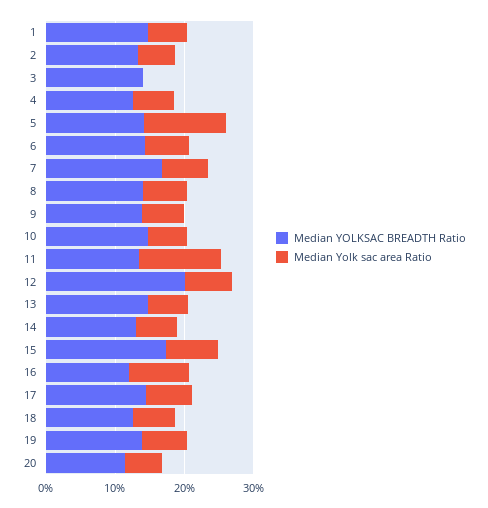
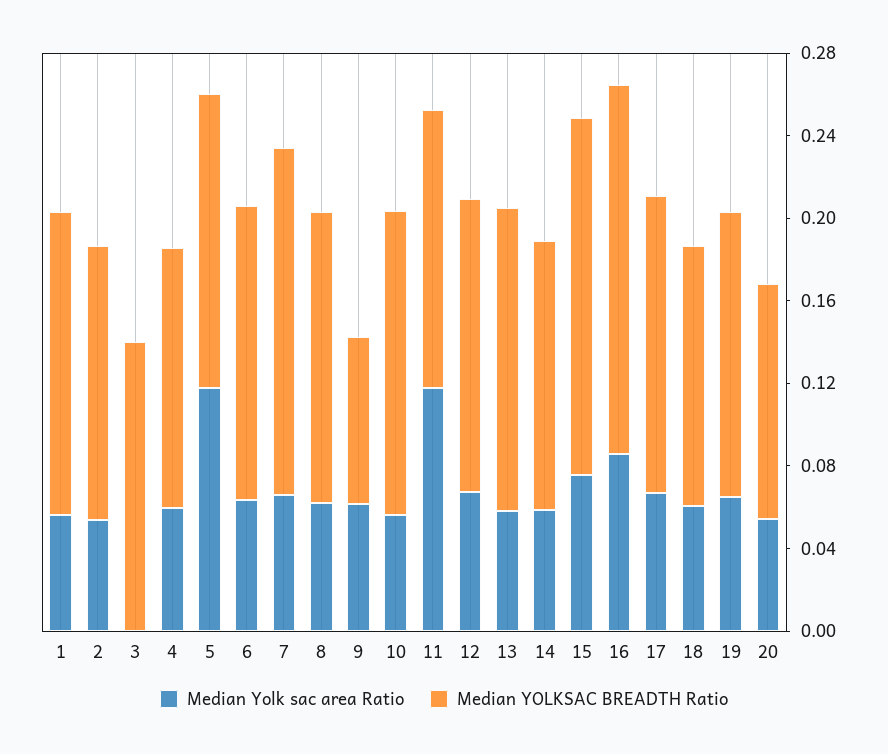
  {
    "Median YOLKSAC BREADTH Ratio": {
      "1": 0.15,
      "2": 0.13,
      "3": 0.14,
      "4": 0.13,
      "5": 0.14,
      "6": 0.14,
      "7": 0.17,
      "8": 0.14,
-     "9": 0.14,
+     "9": 0.08,
      "10": 0.15,
      "11": 0.13,
-     "12": 0.2,
+     "12": 0.14,
      "13": 0.15,
      "14": 0.13,
      "15": 0.17,
-     "16": 0.12,
+     "16": 0.18,
      "17": 0.14,
      "18": 0.13,
      "19": 0.14,
      "20": 0.11
    },
    "Median Yolk sac area Ratio": {
      "1": 0.06,
      "2": 0.05,
      "3": 0,
      "4": 0.06,
      "5": 0.12,
      "6": 0.06,
      "7": 0.07,
      "8": 0.06,
      "9": 0.06,
      "10": 0.06,
      "11": 0.12,
      "12": 0.07,
      "13": 0.06,
      "14": 0.06,
      "15": 0.08,
      "16": 0.09,
      "17": 0.07,
      "18": 0.06,
      "19": 0.06,
      "20": 0.05
    }
  }

